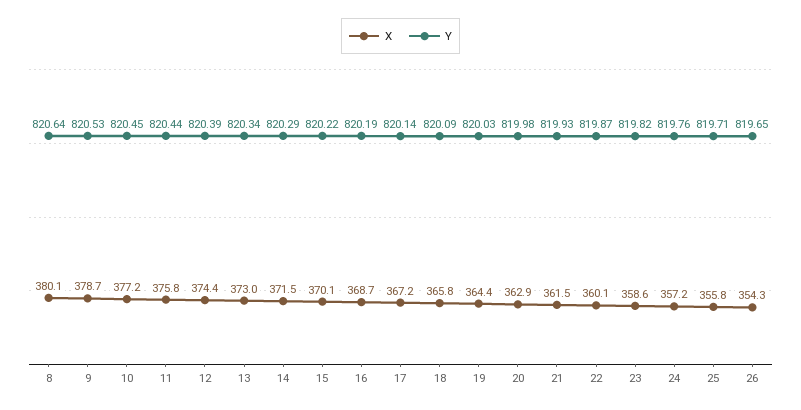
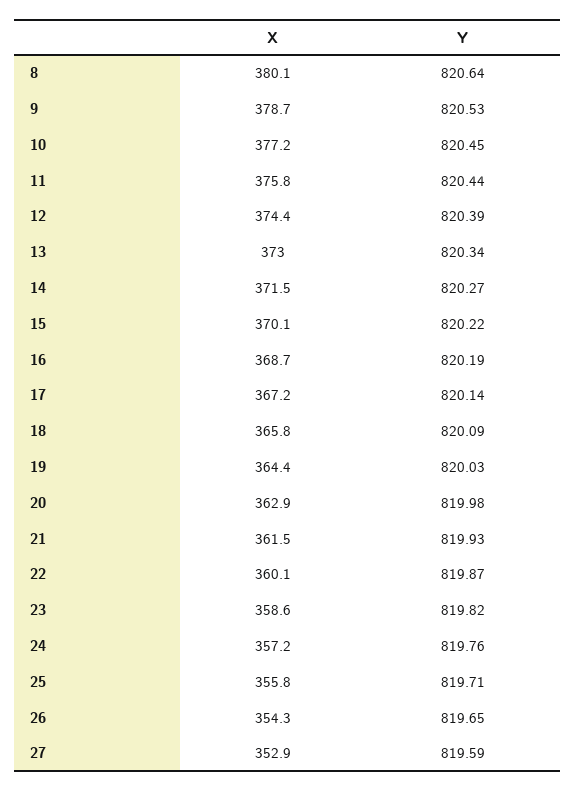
  {
    "X": {
      "8": 380.1,
      "9": 378.7,
      "10": 377.2,
      "11": 375.8,
      "12": 374.4,
      "13": 373,
      "14": 371.5,
      "15": 370.1,
      "16": 368.7,
      "17": 367.2,
      "18": 365.8,
      "19": 364.4,
      "20": 362.9,
      "21": 361.5,
      "22": 360.1,
      "23": 358.6,
      "24": 357.2,
      "25": 355.8,
-     "26": 354.3
+     "26": 354.3,
+     "27": 352.9
    },
    "Y": {
      "8": 820.64,
      "9": 820.53,
      "10": 820.45,
      "11": 820.44,
      "12": 820.39,
      "13": 820.34,
-     "14": 820.29,
+     "14": 820.27,
      "15": 820.22,
      "16": 820.19,
      "17": 820.14,
      "18": 820.09,
      "19": 820.03,
      "20": 819.98,
      "21": 819.93,
      "22": 819.87,
      "23": 819.82,
      "24": 819.76,
      "25": 819.71,
-     "26": 819.65
+     "26": 819.65,
+     "27": 819.59
    }
  }

